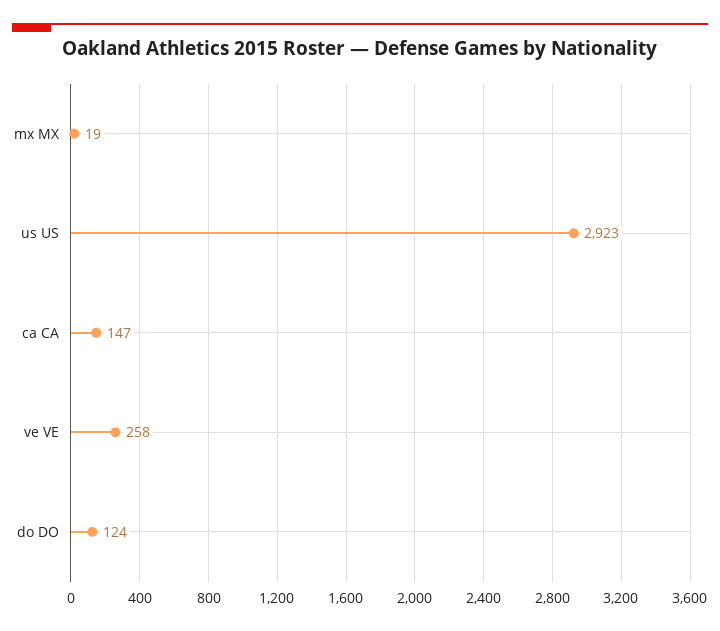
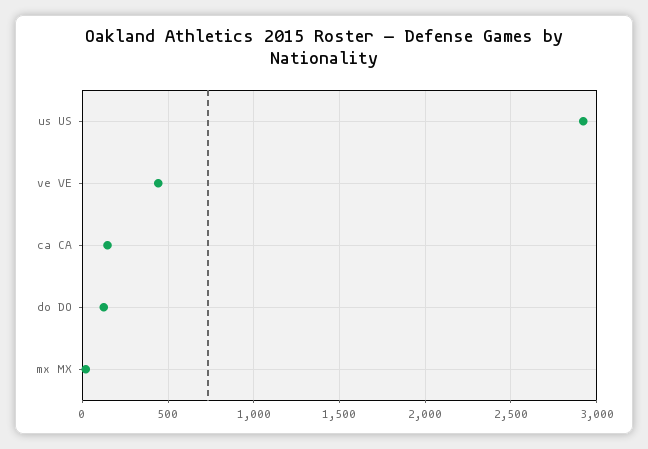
  {
    "mx MX": 19,
    "us US": 2923,
    "ca CA": 147,
-   "ve VE": 258,
+   "ve VE": 450,
    "do DO": 124
  }

